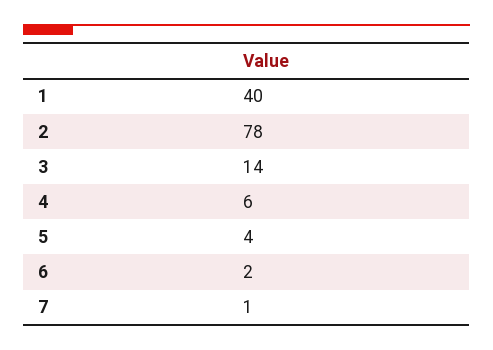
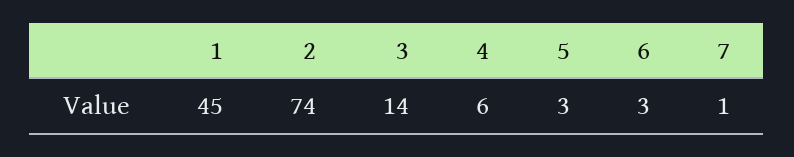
  {
-   "1": 40,
+   "1": 45,
-   "2": 78,
+   "2": 74,
    "3": 14,
    "4": 6,
-   "5": 4,
+   "5": 3,
-   "6": 2,
+   "6": 3,
    "7": 1
  }

